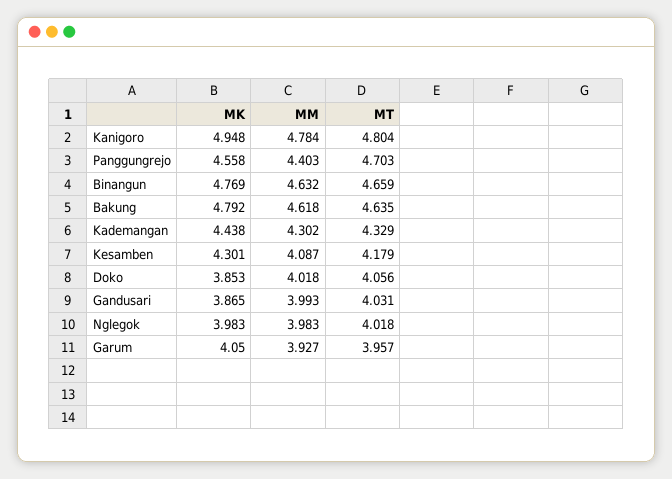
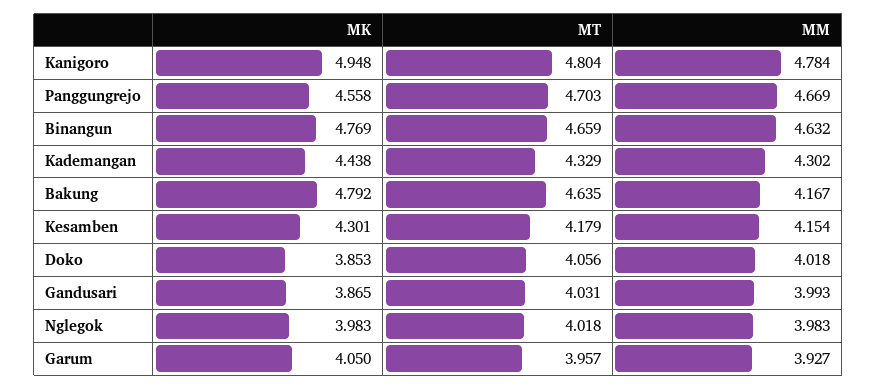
  {
    "MK": {
      "Kanigoro": 4.948,
      "Panggungrejo": 4.558,
      "Binangun": 4.769,
      "Bakung": 4.792,
      "Kademangan": 4.438,
      "Kesamben": 4.301,
      "Doko": 3.853,
      "Gandusari": 3.865,
      "Nglegok": 3.983,
      "Garum": 4.05
    },
    "MM": {
      "Kanigoro": 4.784,
-     "Panggungrejo": 4.403,
+     "Panggungrejo": 4.669,
      "Binangun": 4.632,
-     "Bakung": 4.618,
+     "Bakung": 4.167,
      "Kademangan": 4.302,
-     "Kesamben": 4.087,
+     "Kesamben": 4.154,
      "Doko": 4.018,
      "Gandusari": 3.993,
      "Nglegok": 3.983,
      "Garum": 3.927
    },
    "MT": {
      "Kanigoro": 4.804,
      "Panggungrejo": 4.703,
      "Binangun": 4.659,
      "Bakung": 4.635,
      "Kademangan": 4.329,
      "Kesamben": 4.179,
      "Doko": 4.056,
      "Gandusari": 4.031,
      "Nglegok": 4.018,
      "Garum": 3.957
    }
  }

